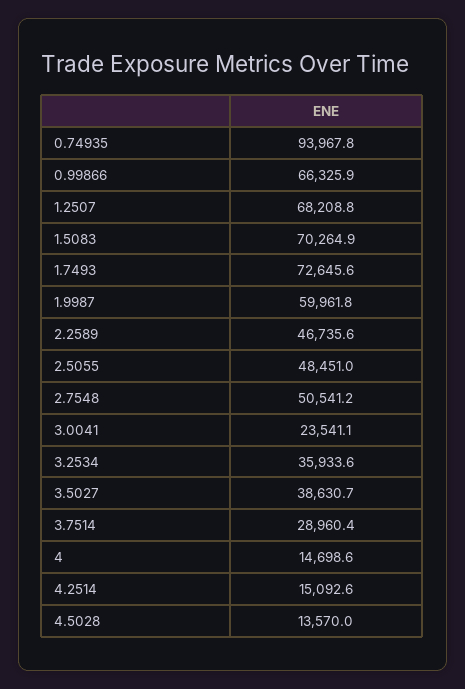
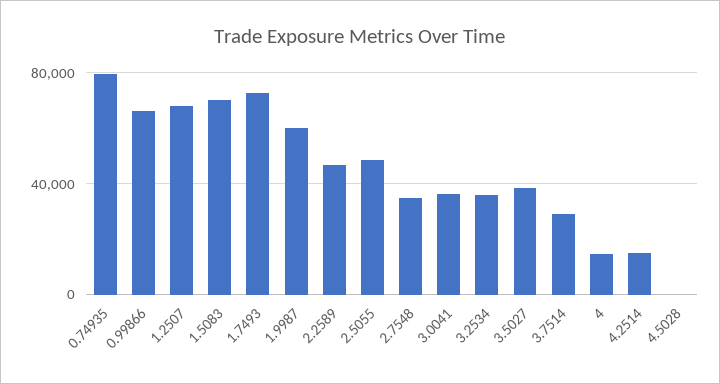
  {
-   "0.74935": 93967.8,
+   "0.74935": 80000,
    "0.99866": 66325.9,
    "1.2507": 68208.8,
    "1.5083": 70264.9,
    "1.7493": 72645.6,
    "1.9987": 59961.8,
    "2.2589": 46735.6,
    "2.5055": 48451,
-   "2.7548": 50541.2,
+   "2.7548": 35000,
-   "3.0041": 23541.1,
+   "3.0041": 35000,
    "3.2534": 35933.6,
    "3.5027": 38630.7,
    "3.7514": 28960.4,
    "4": 14698.6,
    "4.2514": 15092.6,
-   "4.5028": 13570
+   "4.5028": 0
  }

